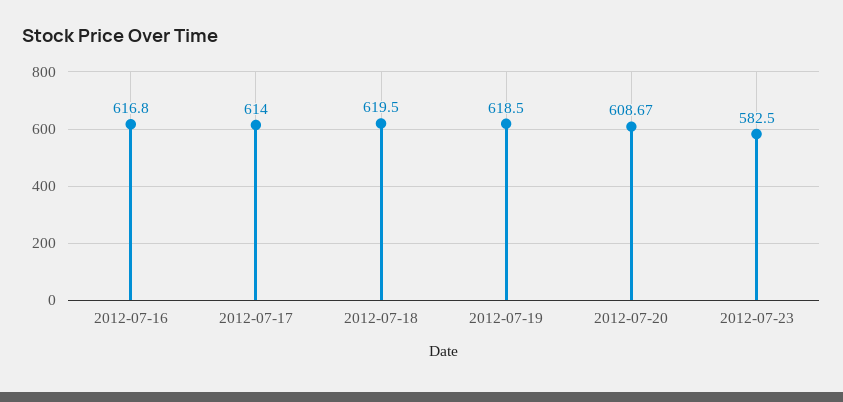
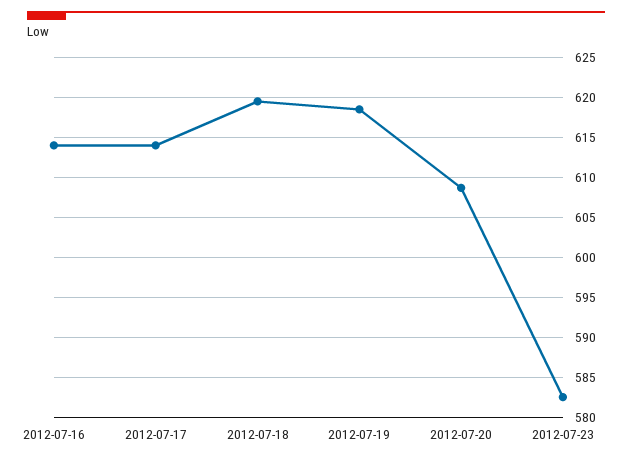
  {
-   "2012-07-16": 616.8,
+   "2012-07-16": 614,
    "2012-07-17": 614,
    "2012-07-18": 619.5,
    "2012-07-19": 618.5,
    "2012-07-20": 608.67,
    "2012-07-23": 582.5
  }

